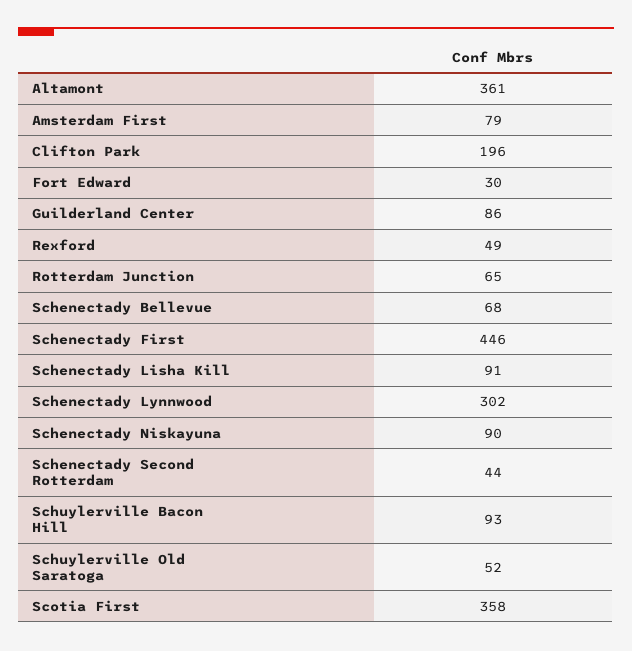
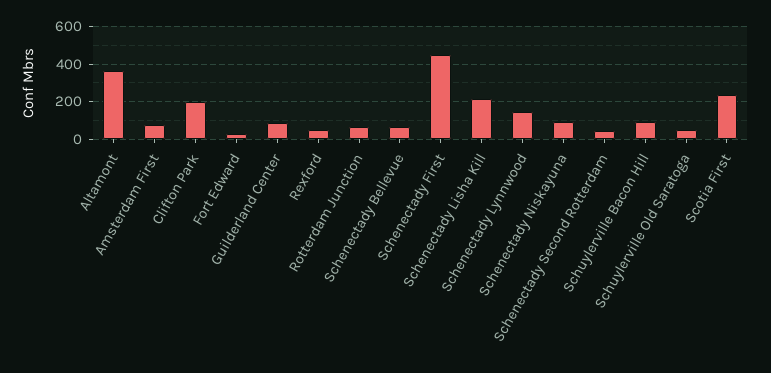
  {
    "Altamont": 361,
    "Amsterdam First": 79,
    "Clifton Park": 196,
    "Fort Edward": 30,
    "Guilderland Center": 86,
    "Rexford": 49,
    "Rotterdam Junction": 65,
    "Schenectady Bellevue": 68,
    "Schenectady First": 446,
-   "Schenectady Lisha Kill": 91,
+   "Schenectady Lisha Kill": 200,
-   "Schenectady Lynnwood": 302,
+   "Schenectady Lynnwood": 150,
    "Schenectady Niskayuna": 90,
    "Schenectady Second Rotterdam": 44,
    "Schuylerville Bacon Hill": 93,
    "Schuylerville Old Saratoga": 52,
-   "Scotia First": 358
+   "Scotia First": 250
  }

